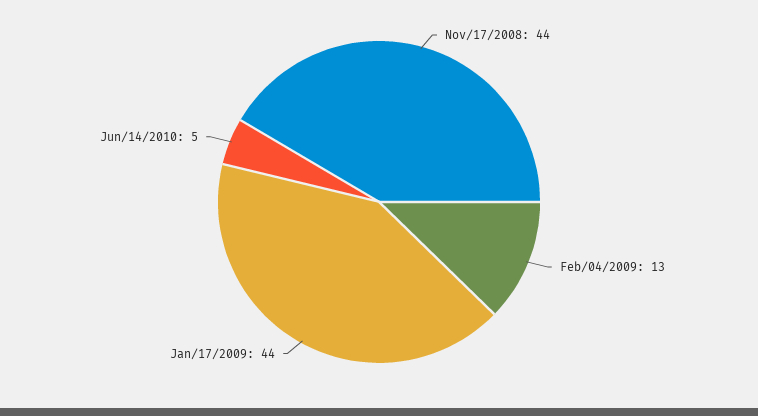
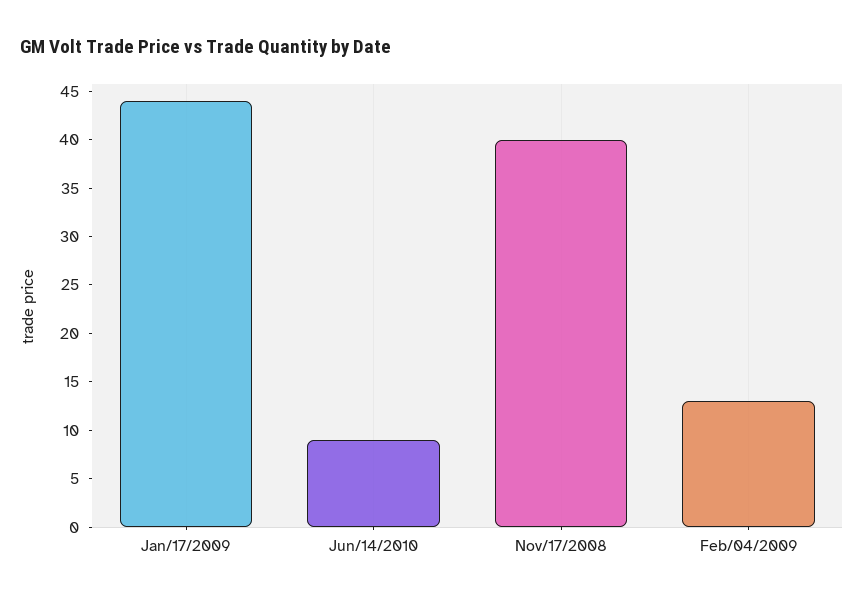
  {
-   "Nov/17/2008": 44,
+   "Nov/17/2008": 40,
    "Feb/04/2009": 13,
    "Jan/17/2009": 44,
-   "Jun/14/2010": 5
+   "Jun/14/2010": 9
  }

